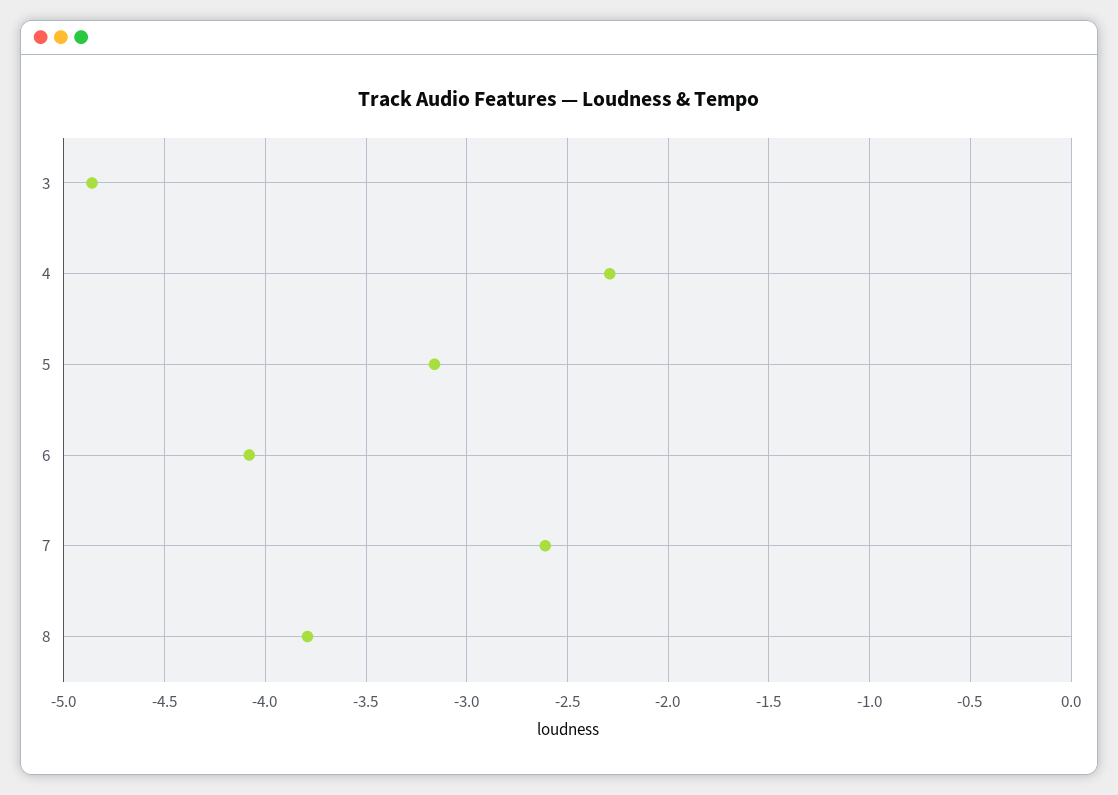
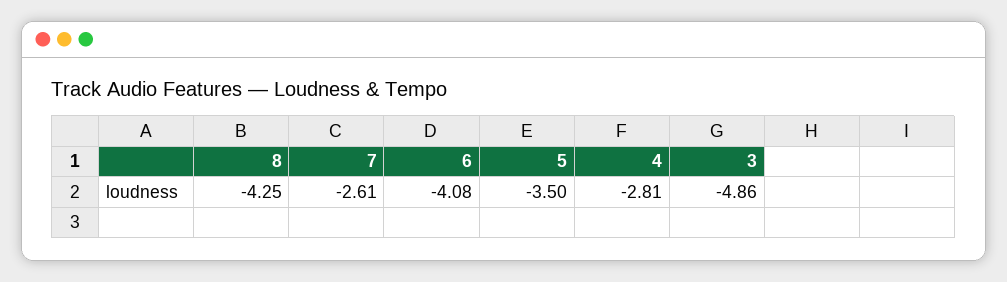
  {
    "3": -4.86,
-   "4": -2.3,
+   "4": -2.81,
-   "5": -3.15,
+   "5": -3.5,
    "6": -4.08,
    "7": -2.61,
-   "8": -3.8
+   "8": -4.25
  }

